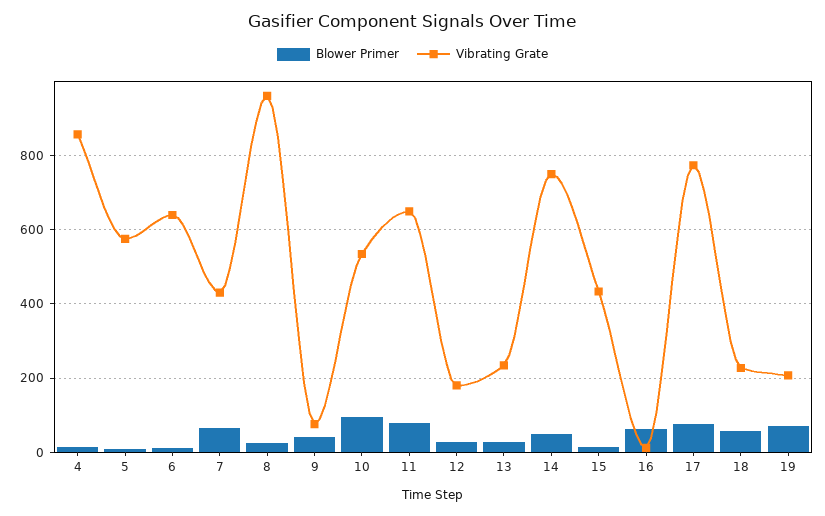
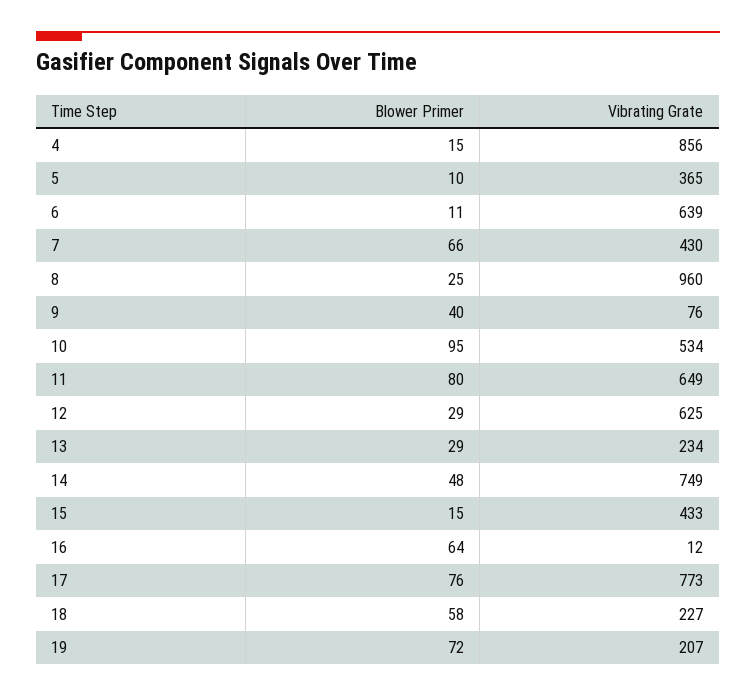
  {
    "Blower Primer": {
      "4": 15,
      "5": 10,
      "6": 11,
      "7": 66,
      "8": 25,
      "9": 40,
      "10": 95,
      "11": 80,
      "12": 29,
      "13": 29,
      "14": 48,
      "15": 15,
      "16": 64,
      "17": 76,
      "18": 58,
      "19": 72
    },
    "Vibrating Grate": {
      "4": 856,
-     "5": 580,
+     "5": 365,
      "6": 639,
      "7": 430,
      "8": 960,
      "9": 76,
      "10": 534,
      "11": 649,
-     "12": 180,
+     "12": 625,
      "13": 234,
      "14": 749,
      "15": 433,
      "16": 12,
      "17": 773,
      "18": 227,
      "19": 207
    }
  }

